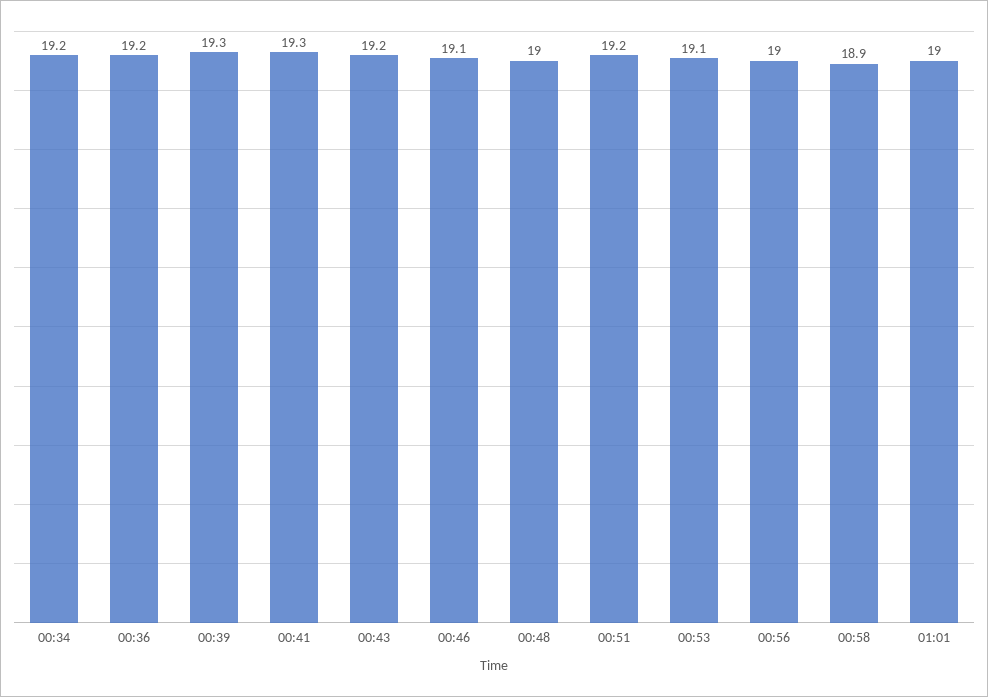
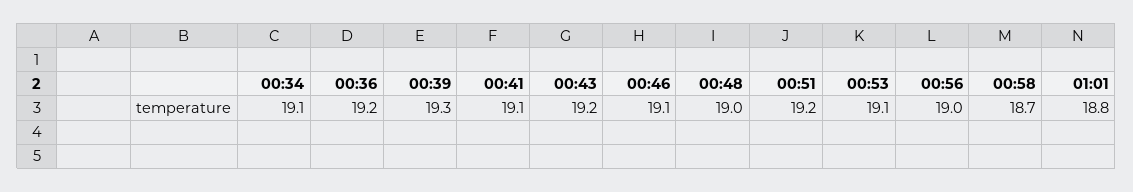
  {
-   "00:34": 19.2,
+   "00:34": 19.1,
    "00:36": 19.2,
    "00:39": 19.3,
-   "00:41": 19.3,
+   "00:41": 19.1,
    "00:43": 19.2,
    "00:46": 19.1,
    "00:48": 19,
    "00:51": 19.2,
    "00:53": 19.1,
    "00:56": 19,
-   "00:58": 18.9,
+   "00:58": 18.7,
-   "01:01": 19
+   "01:01": 18.8
  }

